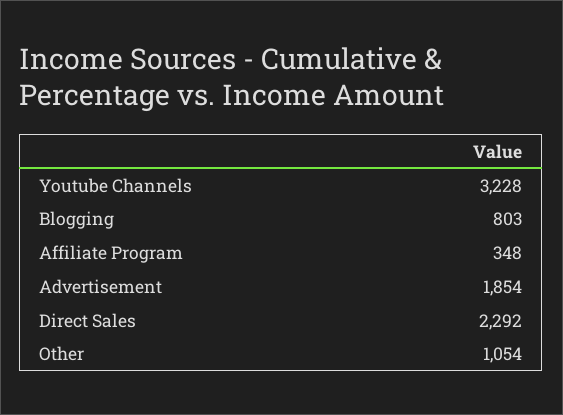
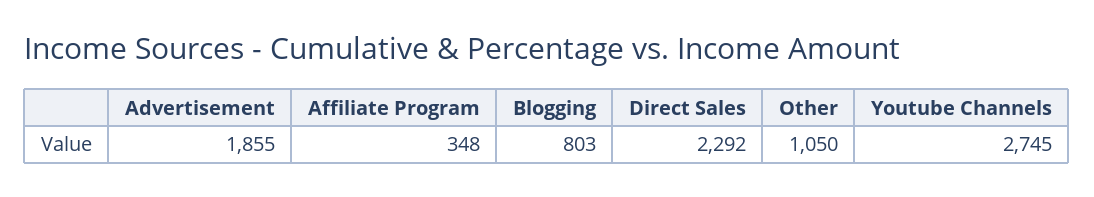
  {
-   "Youtube Channels": 3228,
+   "Youtube Channels": 2745,
    "Blogging": 803,
    "Affiliate Program": 348,
-   "Advertisement": 1854,
+   "Advertisement": 1855,
    "Direct Sales": 2292,
-   "Other": 1054
+   "Other": 1050
  }

